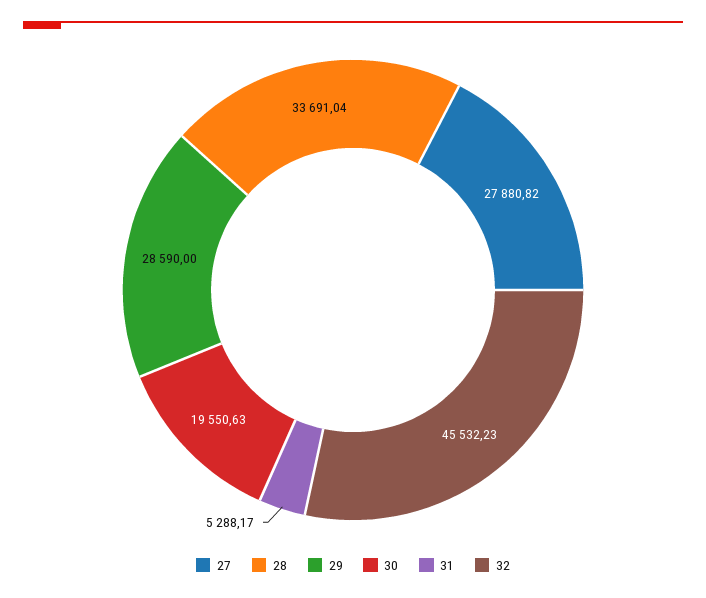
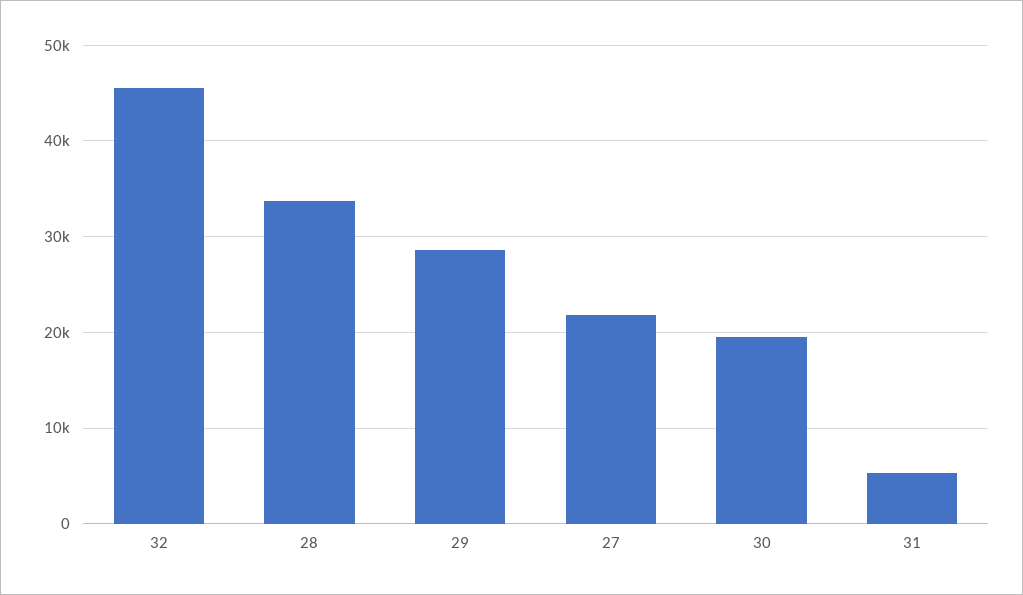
  {
-   "27": 27880.82,
+   "27": 22000,
    "28": 33691.04,
    "29": 28590,
    "30": 19550.63,
    "31": 5288.17,
    "32": 45532.23
  }

